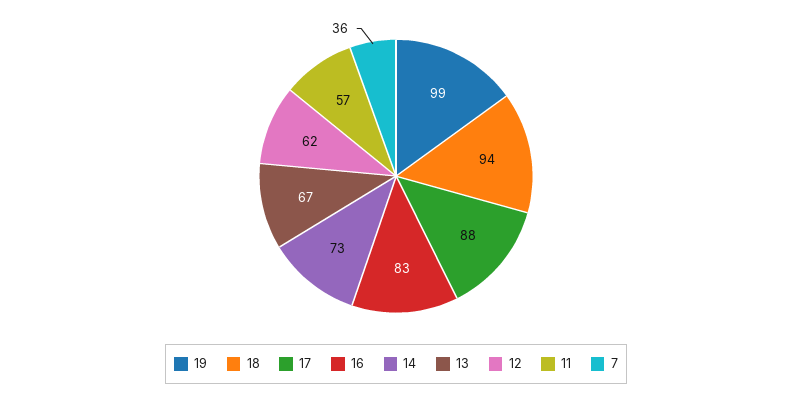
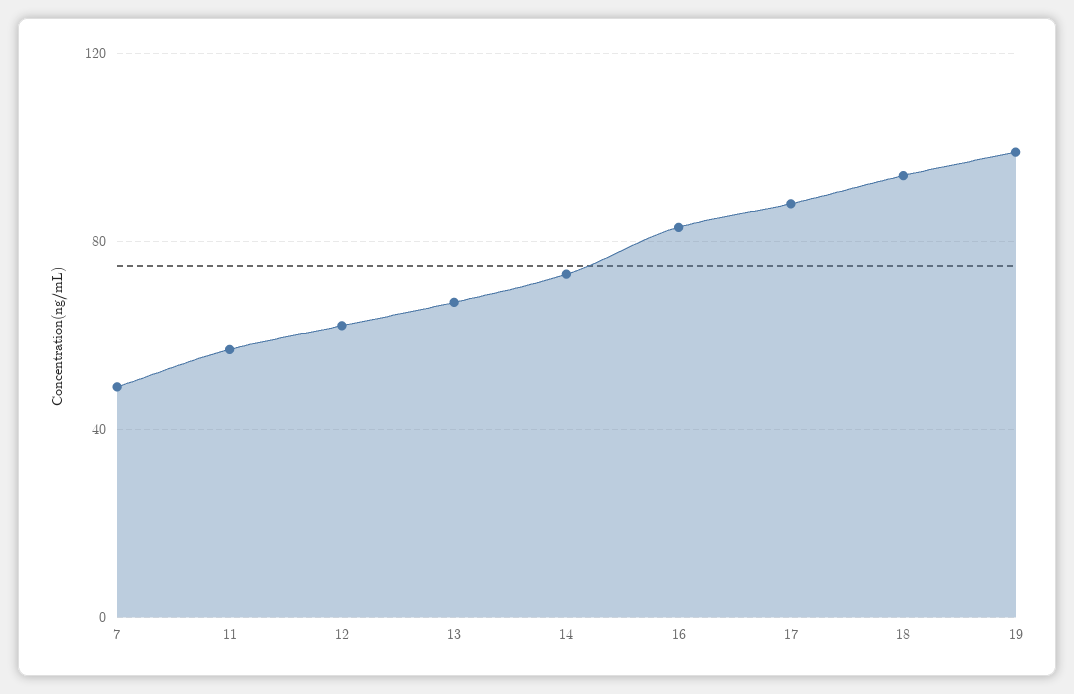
  {
    "19": 99,
    "18": 94,
    "17": 88,
    "16": 83,
    "14": 73,
    "13": 67,
    "12": 62,
    "11": 57,
-   "7": 36
+   "7": 50
  }

